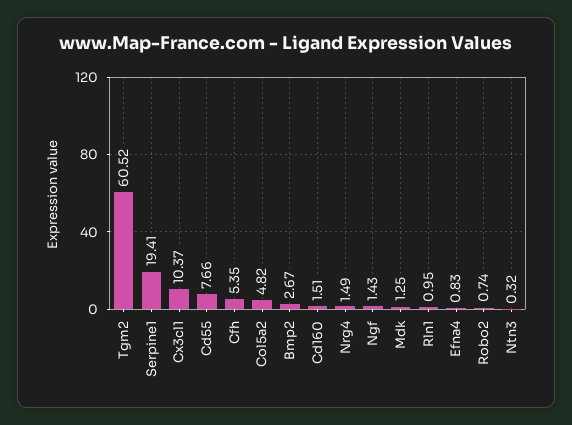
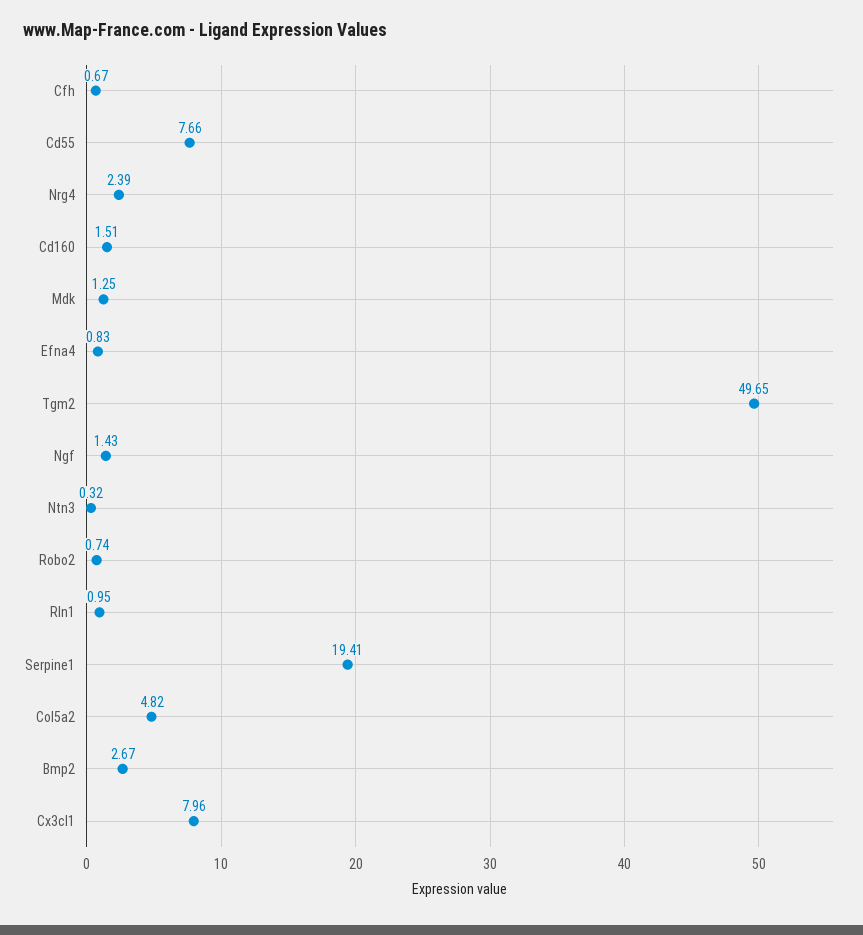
  {
-   "Tgm2": 60.52,
+   "Tgm2": 49.65,
    "Serpine1": 19.41,
-   "Cx3cl1": 10.37,
+   "Cx3cl1": 7.96,
    "Cd55": 7.66,
-   "Cfh": 5.35,
+   "Cfh": 0.67,
    "Col5a2": 4.82,
    "Bmp2": 2.67,
    "Cd160": 1.51,
-   "Nrg4": 1.49,
+   "Nrg4": 2.39,
    "Ngf": 1.43,
    "Mdk": 1.25,
    "Rln1": 0.95,
    "Efna4": 0.83,
    "Robo2": 0.74,
    "Ntn3": 0.32
  }

